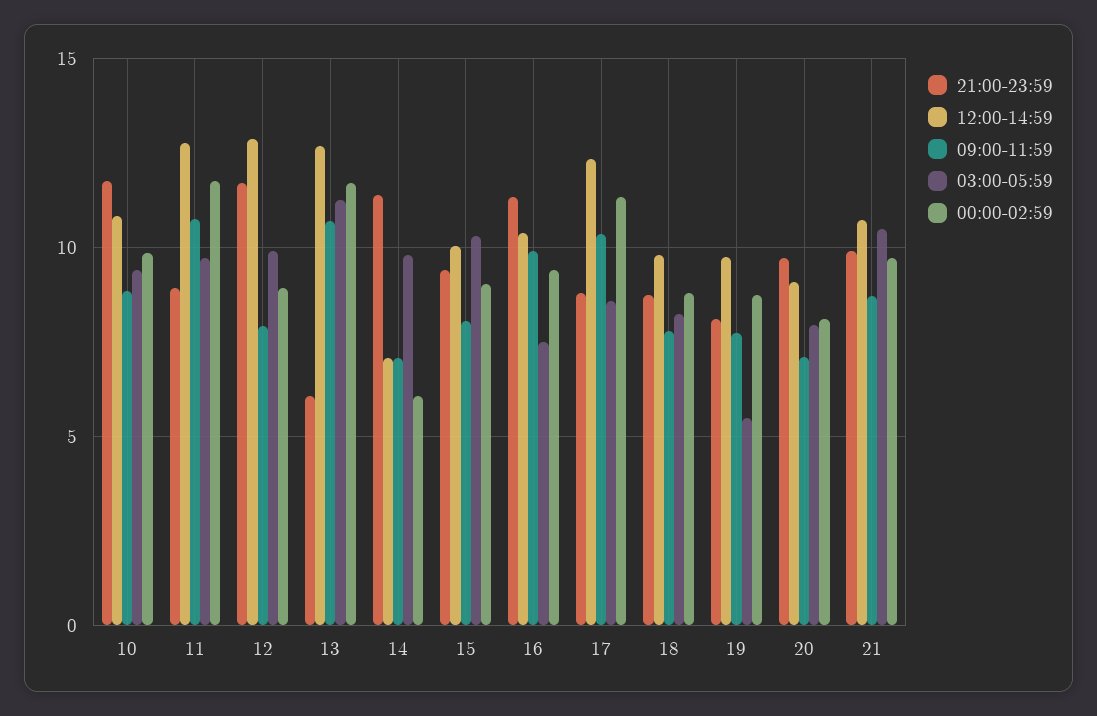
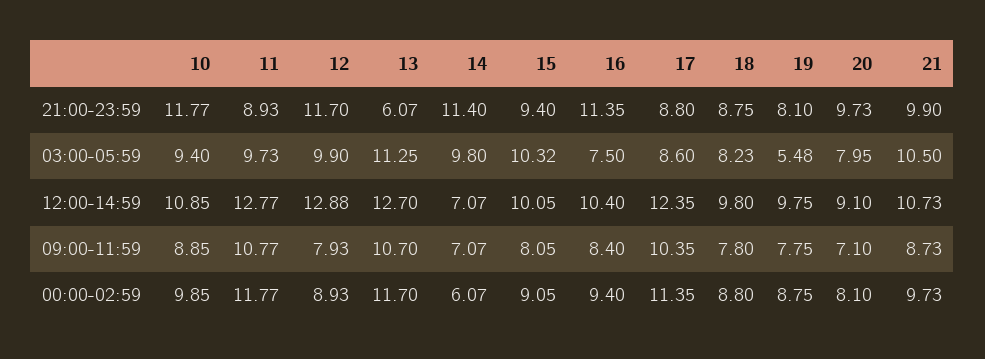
  {
    "21:00-23:59": {
      "10": 11.77,
      "11": 8.93,
      "12": 11.7,
      "13": 6.07,
      "14": 11.4,
      "15": 9.4,
      "16": 11.35,
      "17": 8.8,
      "18": 8.75,
      "19": 8.1,
      "20": 9.73,
      "21": 9.9
    },
    "12:00-14:59": {
      "10": 10.85,
      "11": 12.77,
      "12": 12.88,
      "13": 12.7,
      "14": 7.07,
      "15": 10.05,
      "16": 10.4,
      "17": 12.35,
      "18": 9.8,
      "19": 9.75,
      "20": 9.1,
      "21": 10.73
    },
    "09:00-11:59": {
      "10": 8.85,
      "11": 10.77,
      "12": 7.93,
      "13": 10.7,
      "14": 7.07,
      "15": 8.05,
-     "16": 10,
+     "16": 8.4,
      "17": 10.35,
      "18": 7.8,
      "19": 7.75,
      "20": 7.1,
      "21": 8.73
    },
    "03:00-05:59": {
      "10": 9.4,
      "11": 9.73,
      "12": 9.9,
      "13": 11.25,
      "14": 9.8,
      "15": 10.32,
      "16": 7.5,
      "17": 8.6,
      "18": 8.23,
      "19": 5.48,
      "20": 7.95,
      "21": 10.5
    },
    "00:00-02:59": {
      "10": 9.85,
      "11": 11.77,
      "12": 8.93,
      "13": 11.7,
      "14": 6.07,
      "15": 9.05,
      "16": 9.4,
      "17": 11.35,
      "18": 8.8,
      "19": 8.75,
      "20": 8.1,
      "21": 9.73
    }
  }

